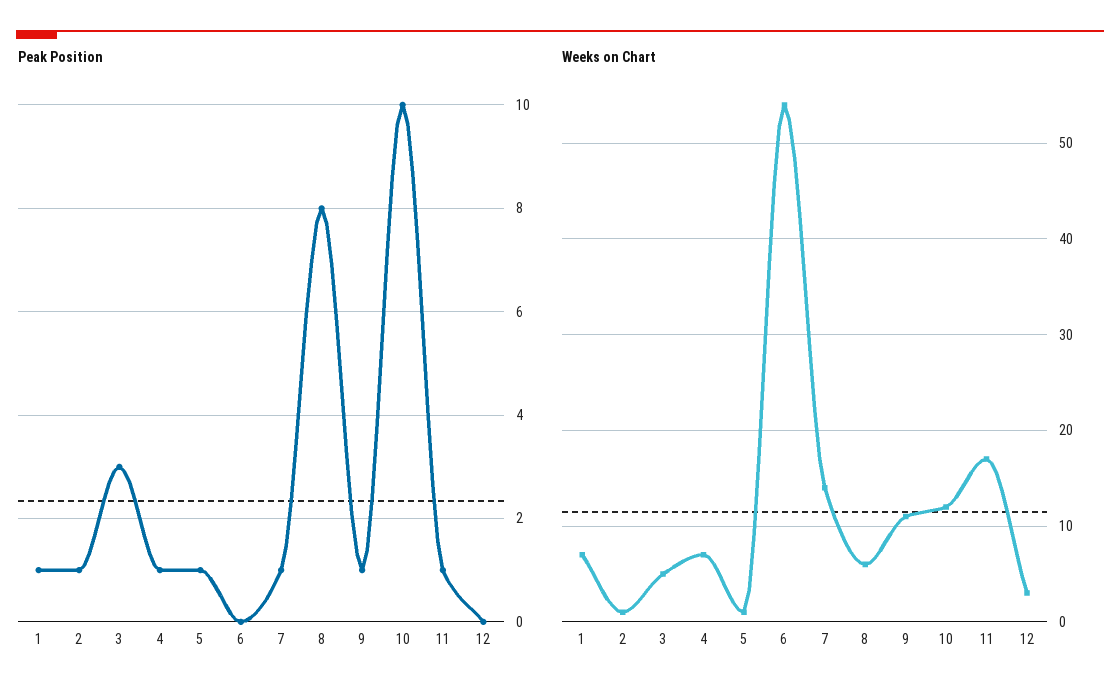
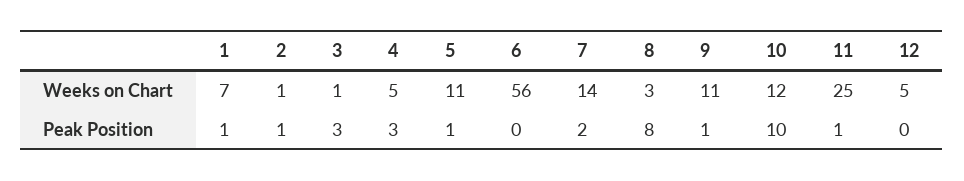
  {
    "Peak Position": {
      "1": 1,
      "2": 1,
      "3": 3,
-     "4": 1,
+     "4": 3,
      "5": 1,
      "6": 0,
-     "7": 1,
+     "7": 2,
      "8": 8,
      "9": 1,
      "10": 10,
      "11": 1,
      "12": 0
    },
    "Weeks on Chart": {
      "1": 7,
      "2": 1,
-     "3": 5,
+     "3": 1,
-     "4": 7,
+     "4": 5,
-     "5": 1,
+     "5": 11,
-     "6": 54,
+     "6": 56,
      "7": 14,
-     "8": 6,
+     "8": 3,
      "9": 11,
      "10": 12,
-     "11": 17,
+     "11": 25,
-     "12": 3
+     "12": 5
    }
  }

